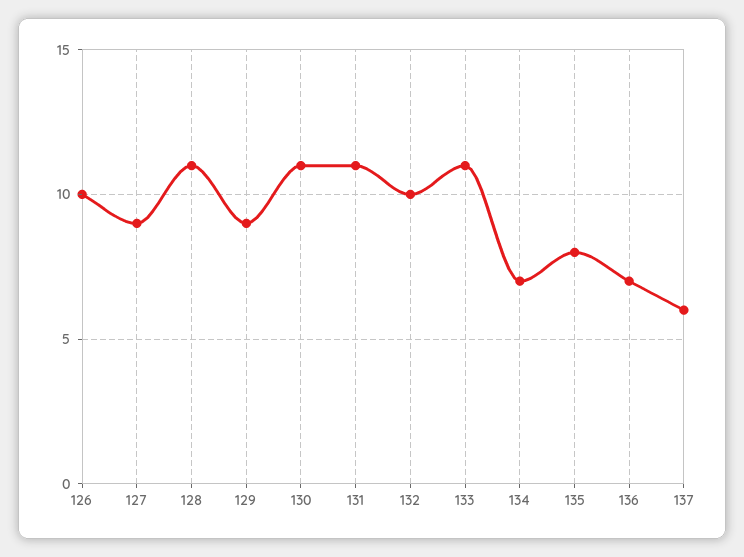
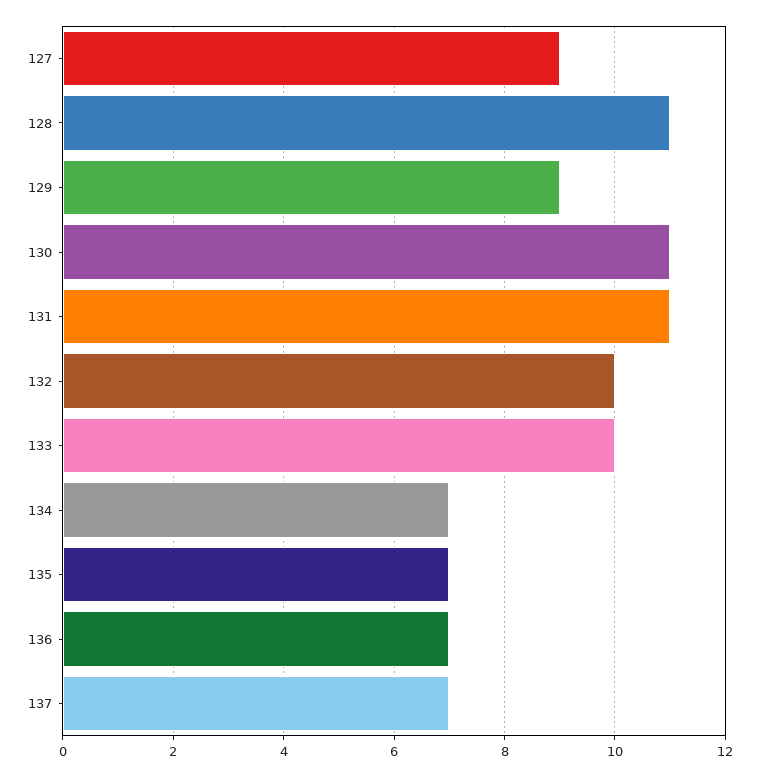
  {
-   "126": 10,
    "127": 9,
    "128": 11,
    "129": 9,
    "130": 11,
    "131": 11,
    "132": 10,
-   "133": 11,
+   "133": 10,
    "134": 7,
-   "135": 8,
+   "135": 7,
    "136": 7,
-   "137": 6
+   "137": 7
  }

